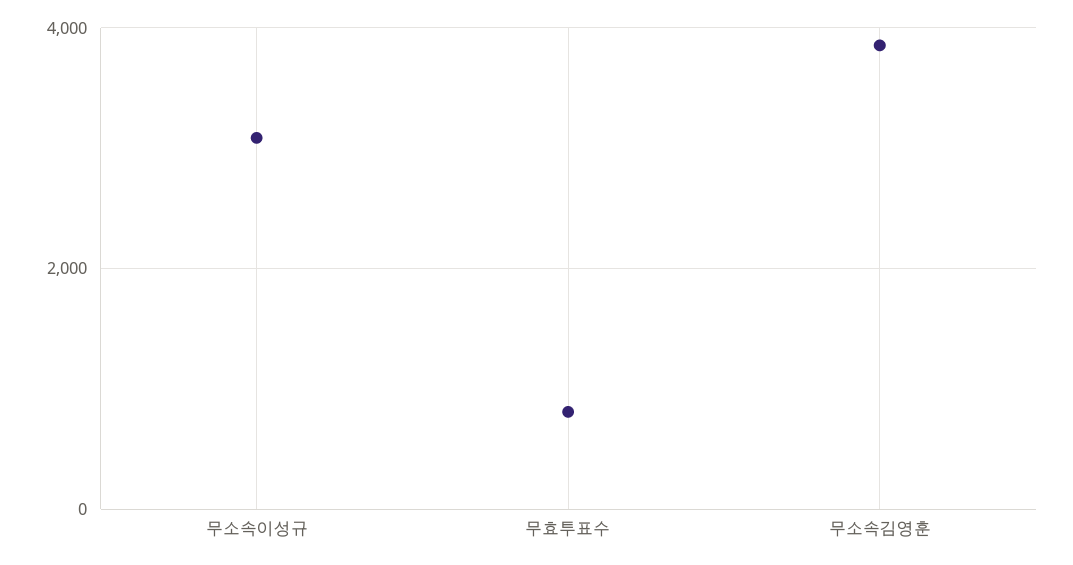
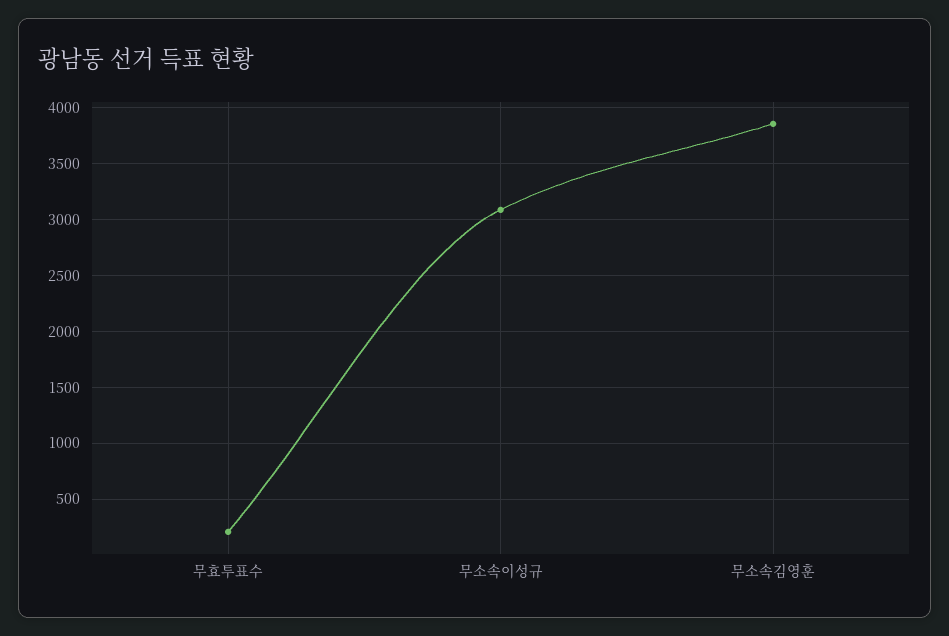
  {
    "무소속이성규": 3100,
-   "무효투표수": 800,
+   "무효투표수": 200,
    "무소속김영훈": 3900
  }

